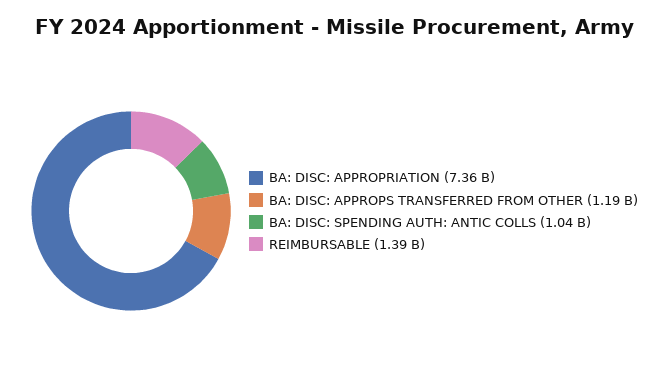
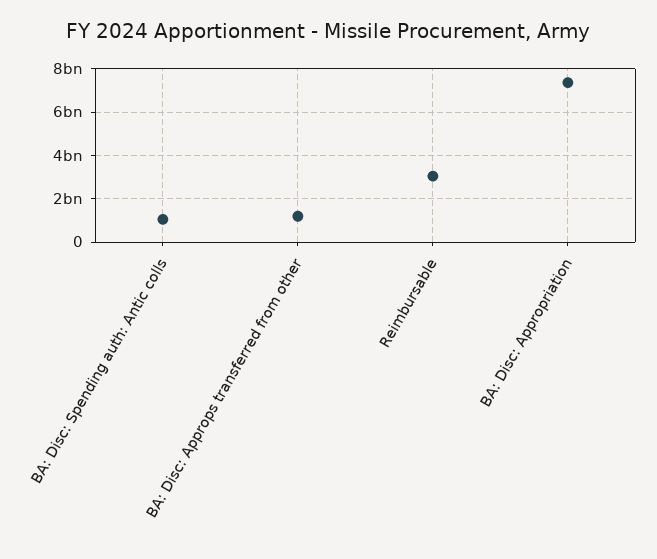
  {
    "BA: DISC: APPROPRIATION": 7360000000,
    "BA: DISC: APPROPS TRANSFERRED FROM OTHER": 1190000000,
    "BA: DISC: SPENDING AUTH: ANTIC COLLS": 1040000000,
-   "REIMBURSABLE": 1390000000
+   "REIMBURSABLE": 3000000000
  }

